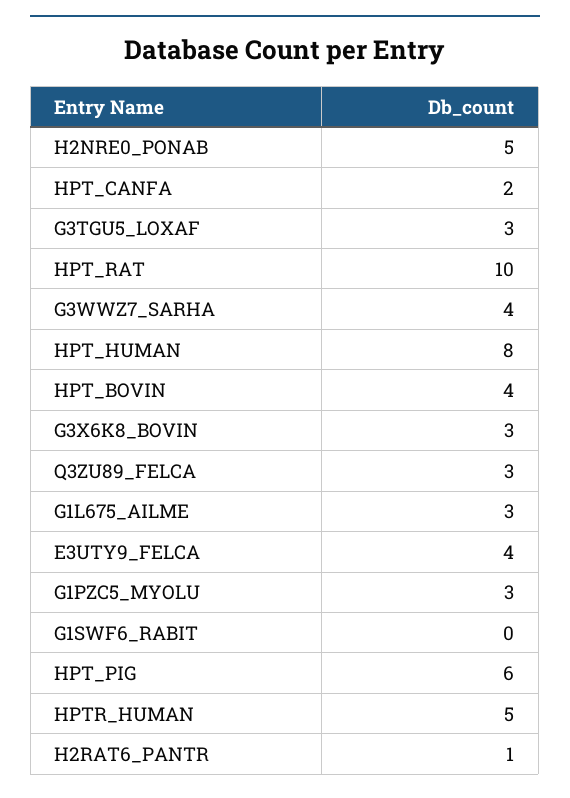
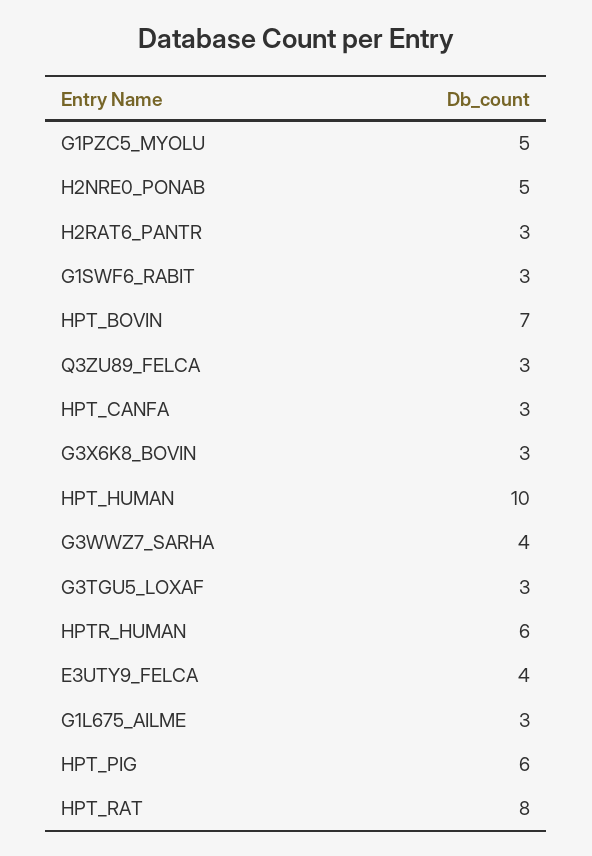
  {
    "H2NRE0_PONAB": 5,
-   "HPT_CANFA": 2,
+   "HPT_CANFA": 3,
    "G3TGU5_LOXAF": 3,
-   "HPT_RAT": 10,
+   "HPT_RAT": 8,
    "G3WWZ7_SARHA": 4,
-   "HPT_HUMAN": 8,
+   "HPT_HUMAN": 10,
-   "HPT_BOVIN": 4,
+   "HPT_BOVIN": 7,
    "G3X6K8_BOVIN": 3,
    "Q3ZU89_FELCA": 3,
    "G1L675_AILME": 3,
    "E3UTY9_FELCA": 4,
-   "G1PZC5_MYOLU": 3,
+   "G1PZC5_MYOLU": 5,
-   "G1SWF6_RABIT": 0,
+   "G1SWF6_RABIT": 3,
    "HPT_PIG": 6,
-   "HPTR_HUMAN": 5,
+   "HPTR_HUMAN": 6,
-   "H2RAT6_PANTR": 1
+   "H2RAT6_PANTR": 3
  }

